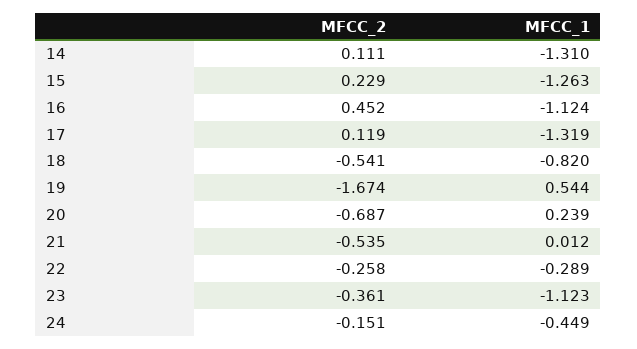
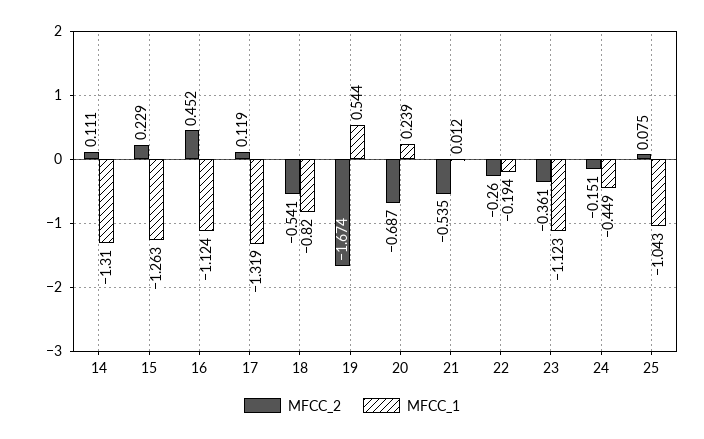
  {
    "MFCC_2": {
      "14": 0.111,
      "15": 0.229,
      "16": 0.452,
      "17": 0.119,
      "18": -0.541,
      "19": -1.674,
      "20": -0.687,
      "21": -0.535,
-     "22": -0.258,
+     "22": -0.26,
      "23": -0.361,
-     "24": -0.151
+     "24": -0.151,
+     "25": 0.075
    },
    "MFCC_1": {
      "14": -1.31,
      "15": -1.263,
      "16": -1.124,
      "17": -1.319,
      "18": -0.82,
      "19": 0.544,
      "20": 0.239,
      "21": 0.012,
-     "22": -0.289,
+     "22": -0.194,
      "23": -1.123,
-     "24": -0.449
+     "24": -0.449,
+     "25": -1.043
    }
  }

